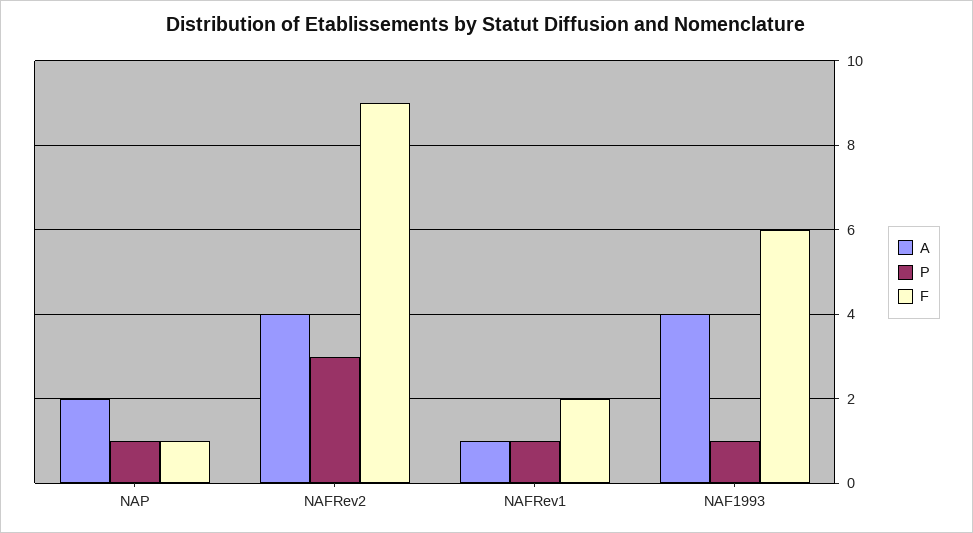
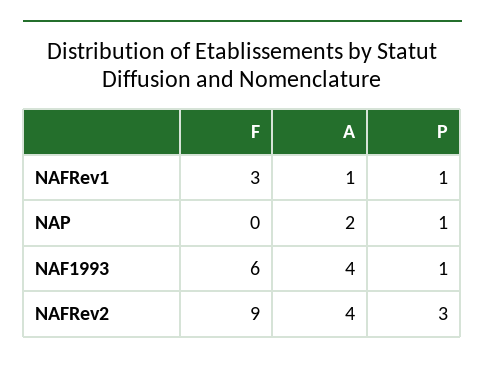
  {
    "A": {
      "NAP": 2,
      "NAFRev2": 4,
      "NAFRev1": 1,
      "NAF1993": 4
    },
    "P": {
      "NAP": 1,
      "NAFRev2": 3,
      "NAFRev1": 1,
      "NAF1993": 1
    },
    "F": {
-     "NAP": 1,
+     "NAP": 0,
      "NAFRev2": 9,
-     "NAFRev1": 2,
+     "NAFRev1": 3,
      "NAF1993": 6
    }
  }

